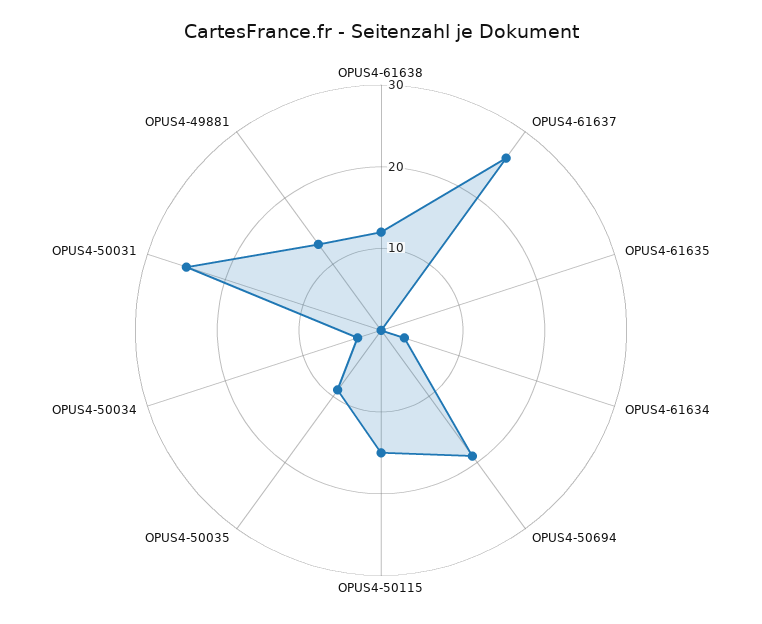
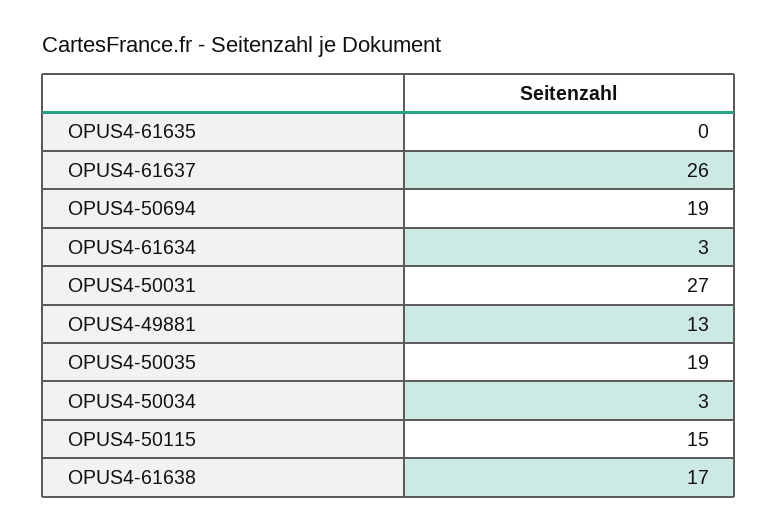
  {
-   "OPUS4-61638": 12,
+   "OPUS4-61638": 17,
    "OPUS4-61637": 26,
    "OPUS4-61635": 0,
    "OPUS4-61634": 3,
    "OPUS4-50694": 19,
    "OPUS4-50115": 15,
-   "OPUS4-50035": 9,
+   "OPUS4-50035": 19,
    "OPUS4-50034": 3,
-   "OPUS4-50031": 25,
+   "OPUS4-50031": 27,
    "OPUS4-49881": 13
  }

